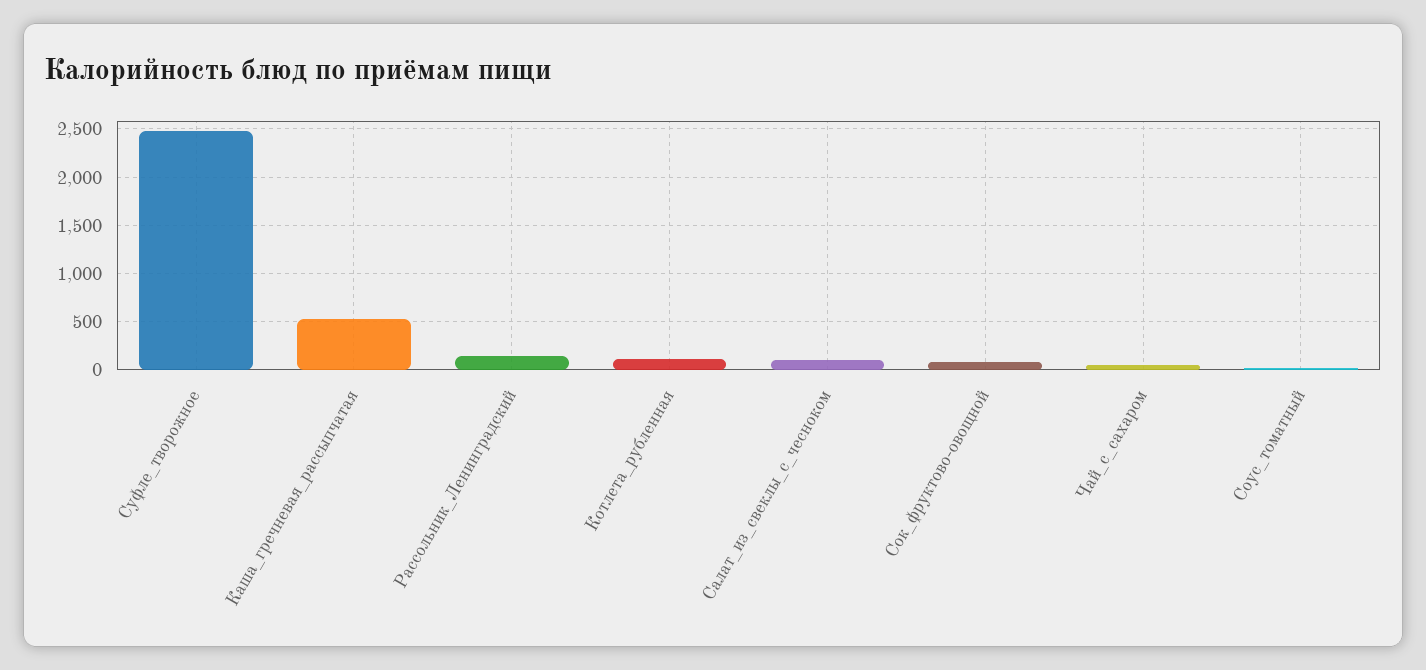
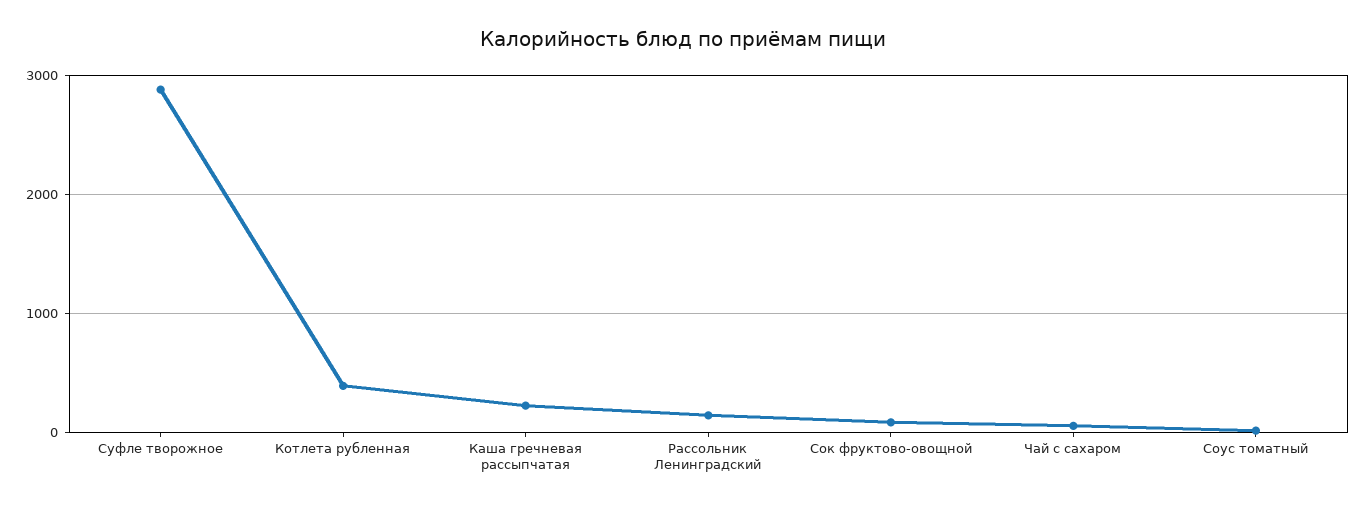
  {
-   "Суфле_творожное": 2500,
+   "Суфле_творожное": 2900,
-   "Каша_гречневая_рассыпчатая": 500,
+   "Каша_гречневая_рассыпчатая": 200,
    "Рассольник_Ленинградский": 100,
-   "Котлета_рубленная": 100,
+   "Котлета_рубленная": 400,
-   "Салат_из_свеклы_с_чесноком": 100,
    "Сок_фруктово-овощной": 100,
    "Чай_с_сахаром": 100,
    "Соус_томатный": 0
  }

